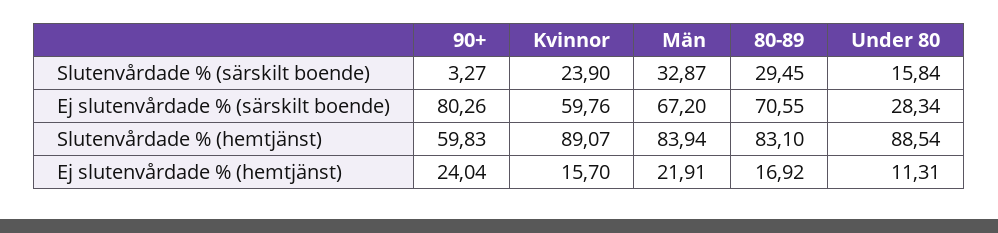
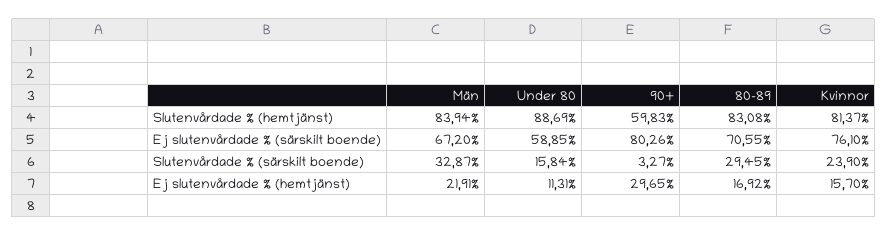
  {
    "90+": {
      "Slutenvårdade % (särskilt boende)": 3.27,
      "Ej slutenvårdade % (särskilt boende)": 80.26,
      "Slutenvårdade % (hemtjänst)": 59.83,
-     "Ej slutenvårdade % (hemtjänst)": 24.04
+     "Ej slutenvårdade % (hemtjänst)": 29.65
    },
    "Kvinnor": {
      "Slutenvårdade % (särskilt boende)": 23.9,
-     "Ej slutenvårdade % (särskilt boende)": 59.76,
+     "Ej slutenvårdade % (särskilt boende)": 76.1,
-     "Slutenvårdade % (hemtjänst)": 89.07,
+     "Slutenvårdade % (hemtjänst)": 81.37,
      "Ej slutenvårdade % (hemtjänst)": 15.7
    },
    "Män": {
      "Slutenvårdade % (särskilt boende)": 32.87,
      "Ej slutenvårdade % (särskilt boende)": 67.2,
      "Slutenvårdade % (hemtjänst)": 83.94,
      "Ej slutenvårdade % (hemtjänst)": 21.91
    },
    "80-89": {
      "Slutenvårdade % (särskilt boende)": 29.45,
      "Ej slutenvårdade % (särskilt boende)": 70.55,
-     "Slutenvårdade % (hemtjänst)": 83.1,
+     "Slutenvårdade % (hemtjänst)": 83.08,
      "Ej slutenvårdade % (hemtjänst)": 16.92
    },
    "Under 80": {
      "Slutenvårdade % (särskilt boende)": 15.84,
-     "Ej slutenvårdade % (särskilt boende)": 28.34,
+     "Ej slutenvårdade % (särskilt boende)": 58.85,
-     "Slutenvårdade % (hemtjänst)": 88.54,
+     "Slutenvårdade % (hemtjänst)": 88.69,
      "Ej slutenvårdade % (hemtjänst)": 11.31
    }
  }

